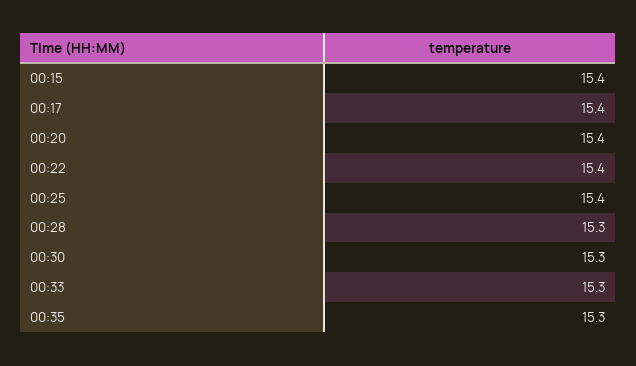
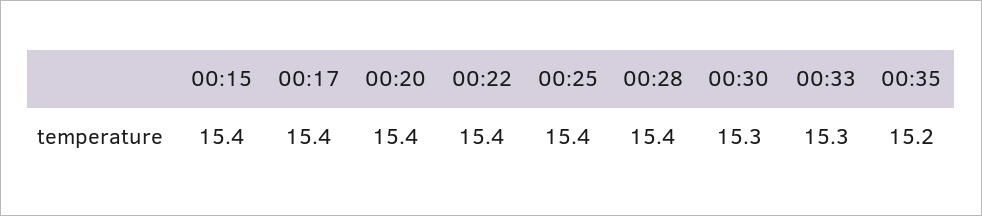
  {
    "00:15": 15.4,
    "00:17": 15.4,
    "00:20": 15.4,
    "00:22": 15.4,
    "00:25": 15.4,
-   "00:28": 15.3,
+   "00:28": 15.4,
    "00:30": 15.3,
    "00:33": 15.3,
-   "00:35": 15.3
+   "00:35": 15.2
  }

